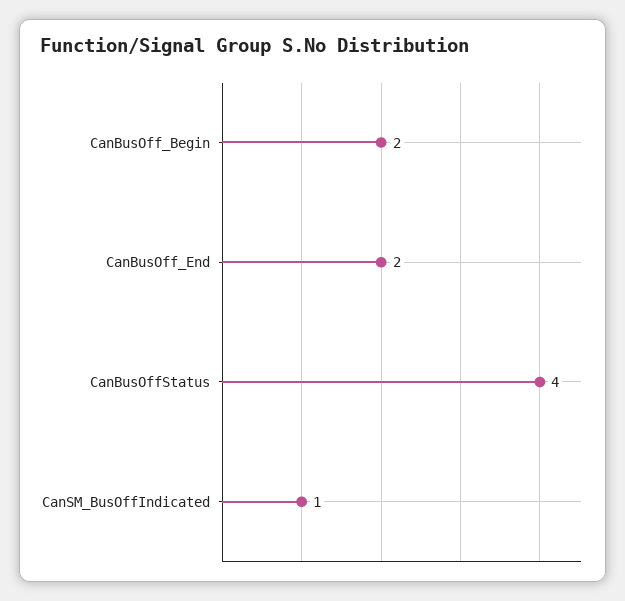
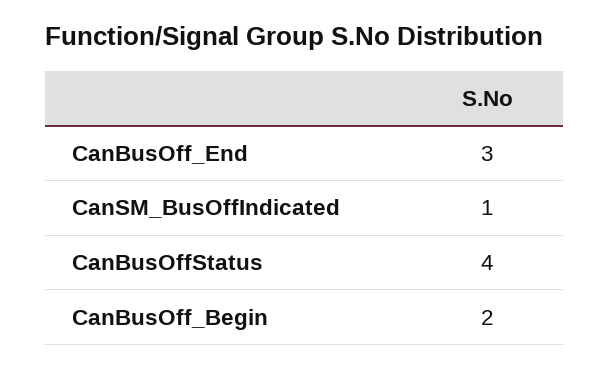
  {
    "CanBusOff_Begin": 2,
-   "CanBusOff_End": 2,
+   "CanBusOff_End": 3,
    "CanBusOffStatus": 4,
    "CanSM_BusOffIndicated": 1
  }

